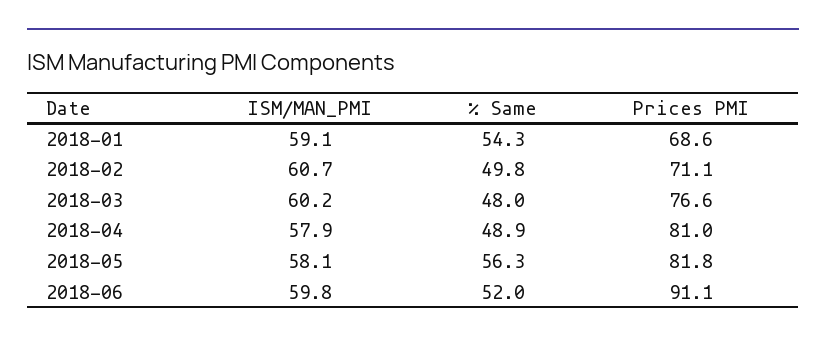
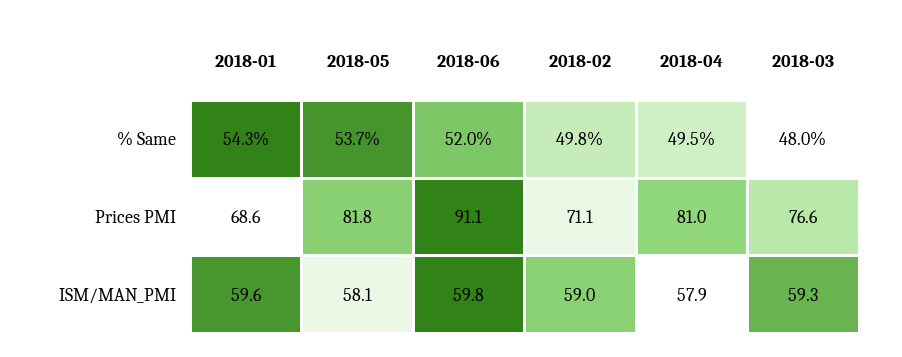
  {
    "ISM/MAN_PMI": {
-     "2018-01": 59.1,
+     "2018-01": 59.6,
-     "2018-02": 60.7,
+     "2018-02": 59,
-     "2018-03": 60.2,
+     "2018-03": 59.3,
      "2018-04": 57.9,
      "2018-05": 58.1,
      "2018-06": 59.8
    },
    "% Same": {
      "2018-01": 54.3,
      "2018-02": 49.8,
      "2018-03": 48,
-     "2018-04": 48.9,
+     "2018-04": 49.5,
-     "2018-05": 56.3,
+     "2018-05": 53.7,
      "2018-06": 52
    },
    "Prices PMI": {
      "2018-01": 68.6,
      "2018-02": 71.1,
      "2018-03": 76.6,
      "2018-04": 81,
      "2018-05": 81.8,
      "2018-06": 91.1
    }
  }

